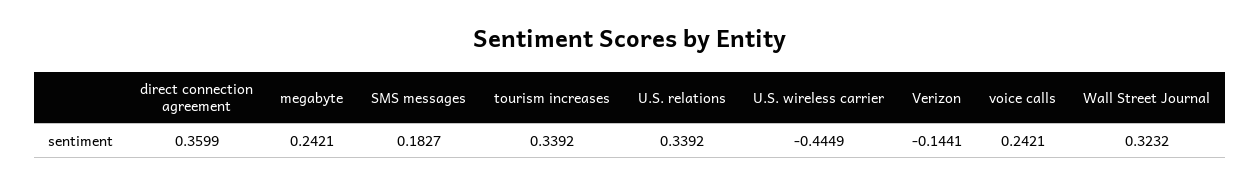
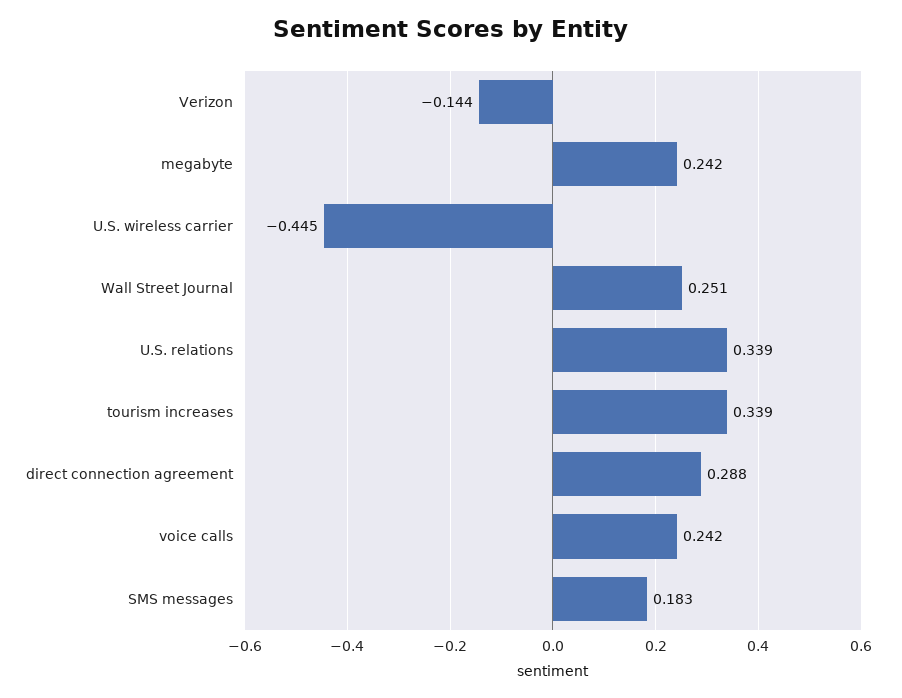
  {
-   "direct connection agreement": 0.3599,
+   "direct connection agreement": 0.288,
    "megabyte": 0.2421,
    "SMS messages": 0.1827,
    "tourism increases": 0.3392,
    "U.S. relations": 0.3392,
    "U.S. wireless carrier": -0.4449,
    "Verizon": -0.1441,
    "voice calls": 0.2421,
-   "Wall Street Journal": 0.3232
+   "Wall Street Journal": 0.251
  }

